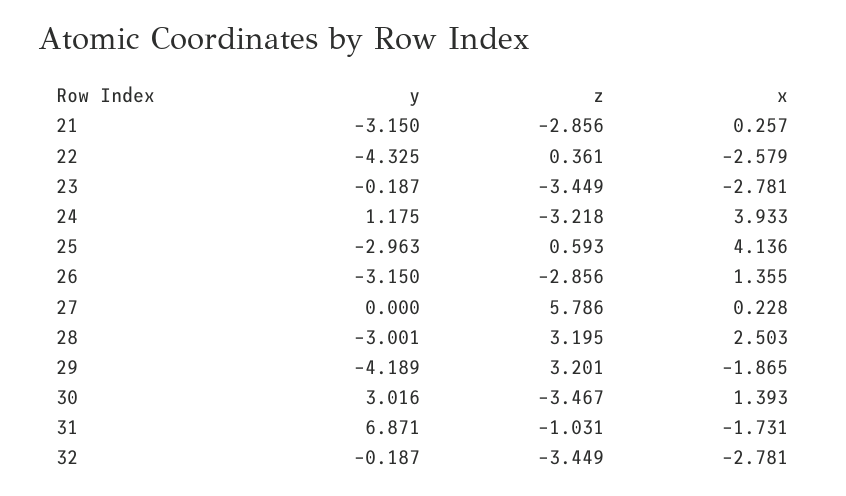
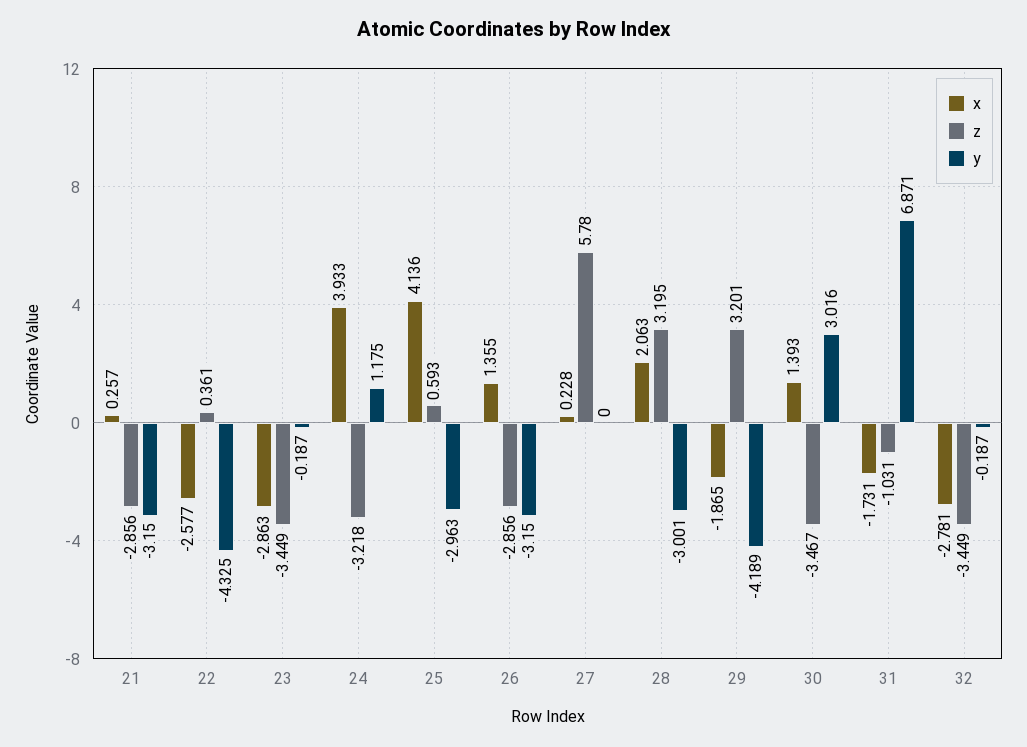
  {
    "y": {
      "21": -3.15,
      "22": -4.325,
      "23": -0.187,
      "24": 1.175,
      "25": -2.963,
      "26": -3.15,
      "27": 0,
      "28": -3.001,
      "29": -4.189,
      "30": 3.016,
      "31": 6.871,
      "32": -0.187
    },
    "z": {
      "21": -2.856,
      "22": 0.361,
      "23": -3.449,
      "24": -3.218,
      "25": 0.593,
      "26": -2.856,
-     "27": 5.786,
+     "27": 5.78,
      "28": 3.195,
      "29": 3.201,
      "30": -3.467,
      "31": -1.031,
      "32": -3.449
    },
    "x": {
      "21": 0.257,
-     "22": -2.579,
+     "22": -2.577,
-     "23": -2.781,
+     "23": -2.863,
      "24": 3.933,
      "25": 4.136,
      "26": 1.355,
      "27": 0.228,
-     "28": 2.503,
+     "28": 2.063,
      "29": -1.865,
      "30": 1.393,
      "31": -1.731,
      "32": -2.781
    }
  }

